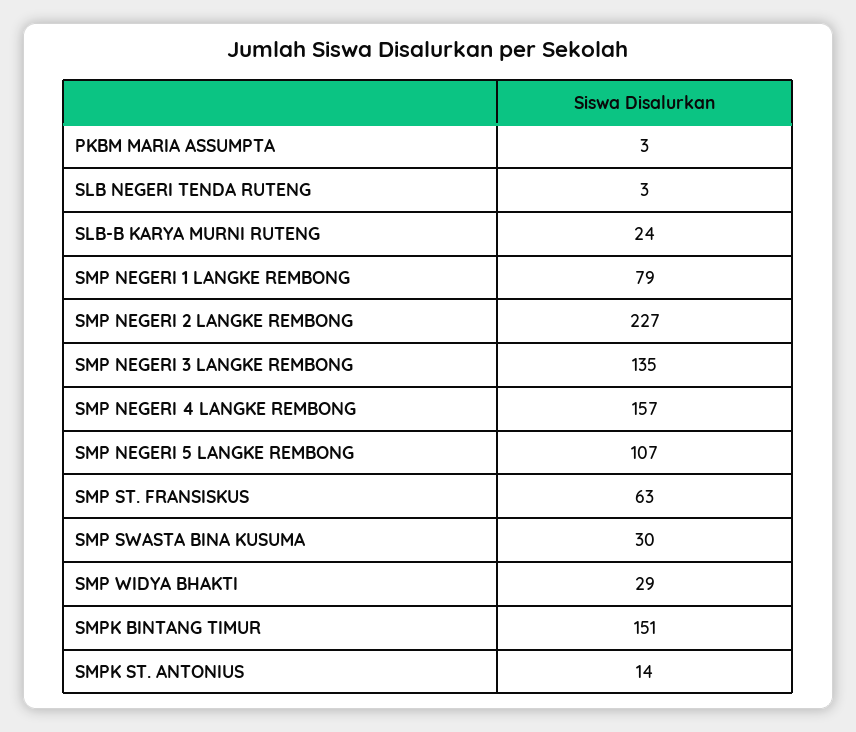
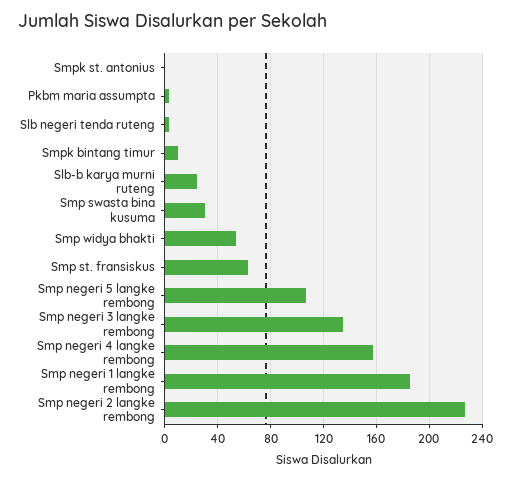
  {
    "PKBM MARIA ASSUMPTA": 3,
    "SLB NEGERI TENDA RUTENG": 3,
    "SLB-B KARYA MURNI RUTENG": 24,
-   "SMP NEGERI 1 LANGKE REMBONG": 79,
+   "SMP NEGERI 1 LANGKE REMBONG": 185,
    "SMP NEGERI 2 LANGKE REMBONG": 227,
    "SMP NEGERI 3 LANGKE REMBONG": 135,
    "SMP NEGERI 4 LANGKE REMBONG": 157,
    "SMP NEGERI 5 LANGKE REMBONG": 107,
    "SMP ST. FRANSISKUS": 63,
    "SMP SWASTA BINA KUSUMA": 30,
-   "SMP WIDYA BHAKTI": 29,
+   "SMP WIDYA BHAKTI": 55,
-   "SMPK BINTANG TIMUR": 151,
+   "SMPK BINTANG TIMUR": 10,
-   "SMPK ST. ANTONIUS": 14
+   "SMPK ST. ANTONIUS": 0
  }

